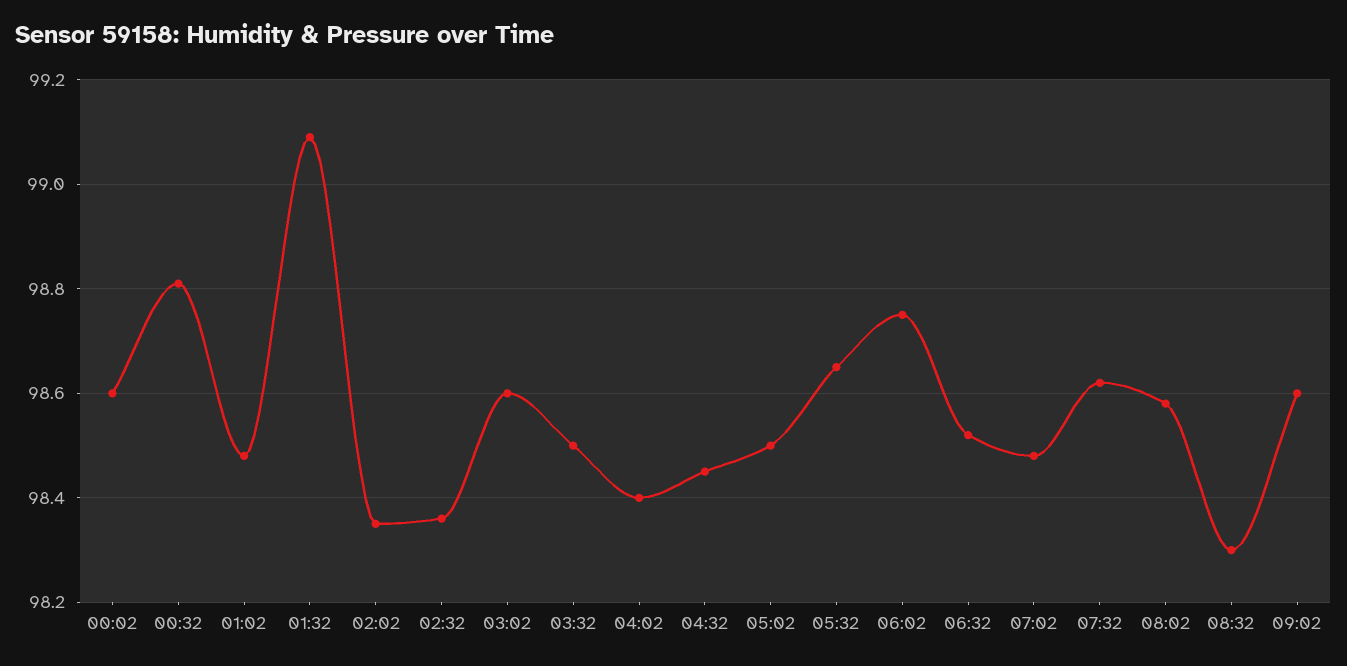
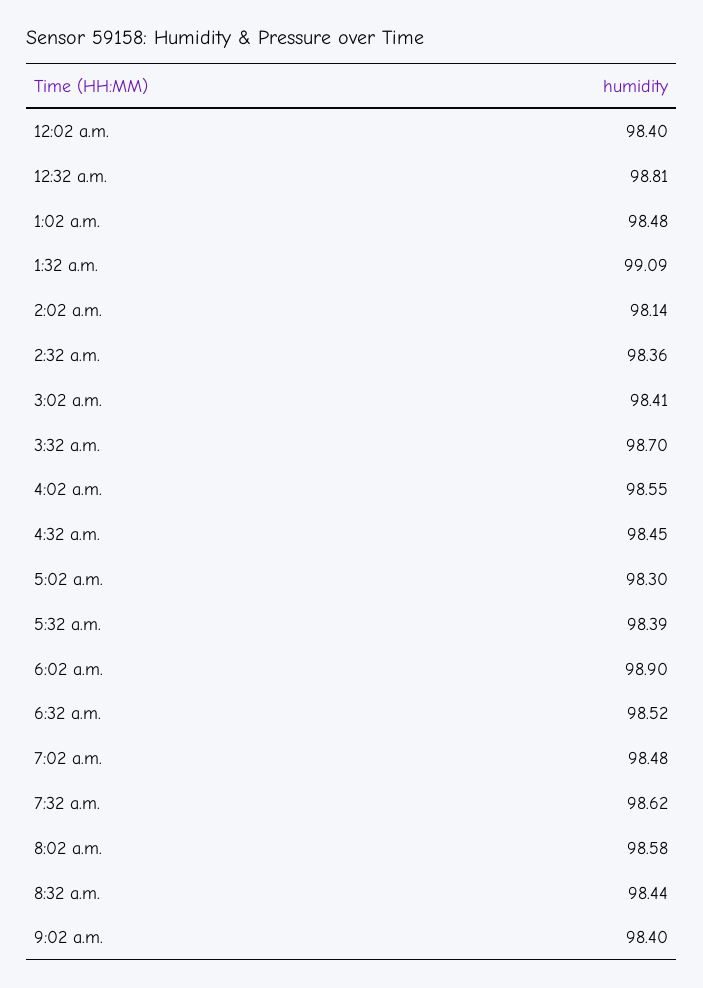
  {
-   "00:02": 98.6,
+   "00:02": 98.4,
    "00:32": 98.81,
    "01:02": 98.48,
    "01:32": 99.09,
-   "02:02": 98.35,
+   "02:02": 98.14,
    "02:32": 98.36,
-   "03:02": 98.6,
+   "03:02": 98.41,
-   "03:32": 98.5,
+   "03:32": 98.7,
-   "04:02": 98.4,
+   "04:02": 98.55,
    "04:32": 98.45,
-   "05:02": 98.5,
+   "05:02": 98.3,
-   "05:32": 98.65,
+   "05:32": 98.39,
-   "06:02": 98.75,
+   "06:02": 98.9,
    "06:32": 98.52,
    "07:02": 98.48,
    "07:32": 98.62,
    "08:02": 98.58,
-   "08:32": 98.3,
+   "08:32": 98.44,
-   "09:02": 98.6
+   "09:02": 98.4
  }

